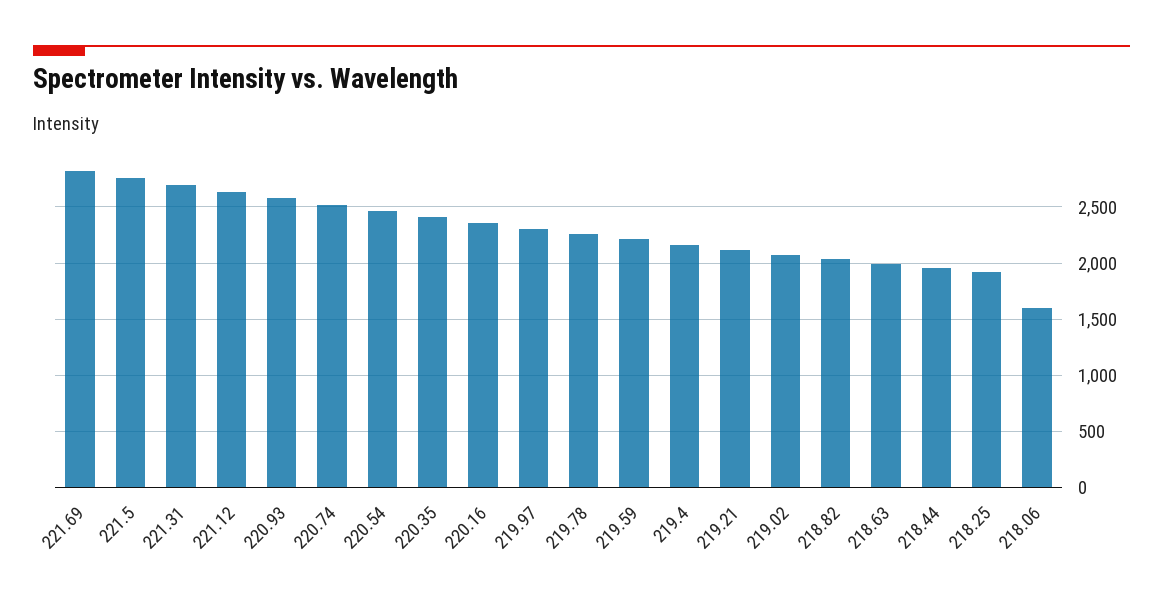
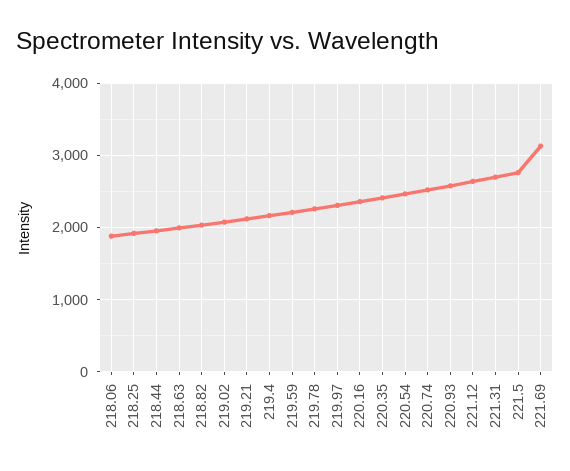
  {
-   "221.69": 2800,
+   "221.69": 3100,
    "221.5": 2800,
    "221.31": 2700,
    "221.12": 2600,
    "220.93": 2600,
    "220.74": 2500,
    "220.54": 2500,
    "220.35": 2400,
    "220.16": 2400,
    "219.97": 2300,
    "219.78": 2300,
    "219.59": 2200,
    "219.4": 2200,
    "219.21": 2100,
    "219.02": 2100,
    "218.82": 2000,
    "218.63": 2000,
    "218.44": 2000,
    "218.25": 1900,
-   "218.06": 1600
+   "218.06": 1900
  }

